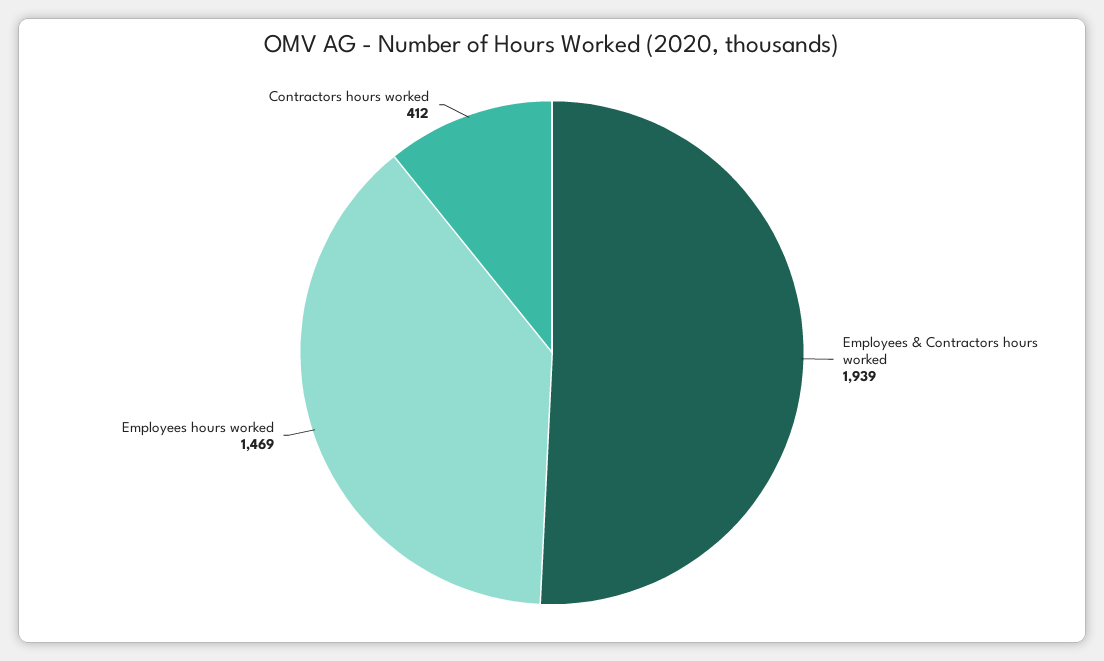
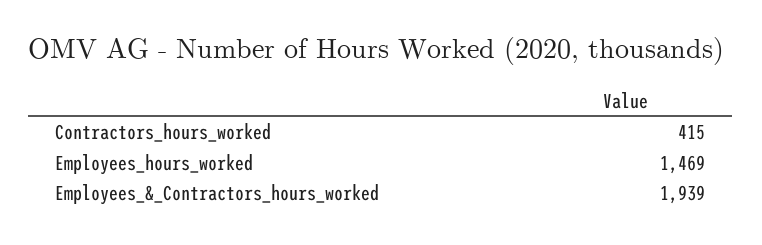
  {
    "Employees & Contractors hours worked": 1939,
    "Employees hours worked": 1469,
-   "Contractors hours worked": 412
+   "Contractors hours worked": 415
  }

